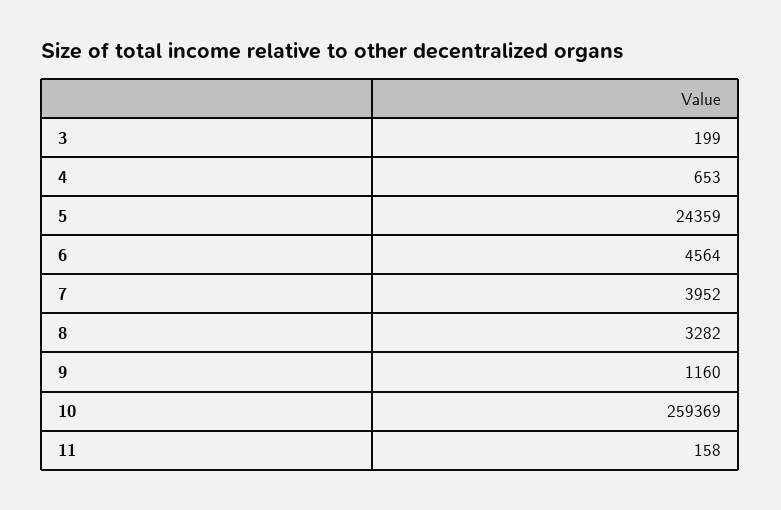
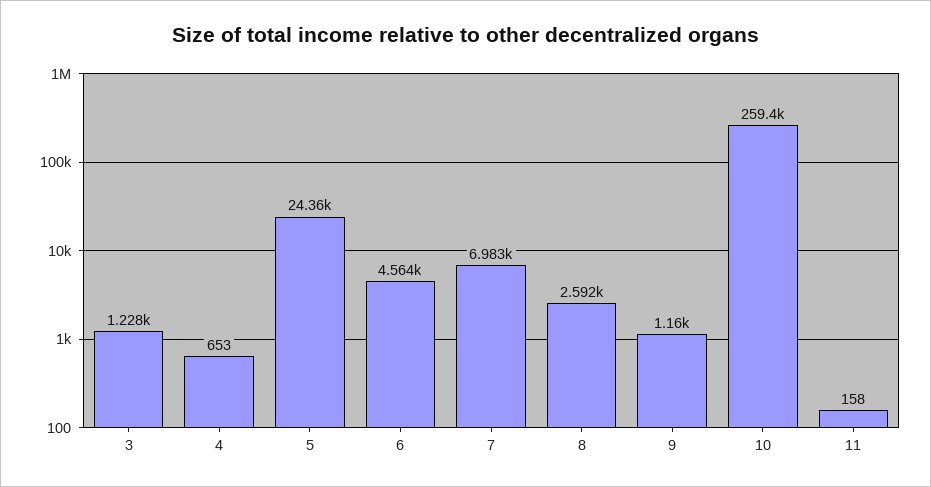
  {
-   "3": 199,
+   "3": 1228,
    "4": 653,
    "5": 24359,
    "6": 4564,
-   "7": 3952,
+   "7": 6983,
-   "8": 3282,
+   "8": 2592,
    "9": 1160,
    "10": 259369,
    "11": 158
  }

